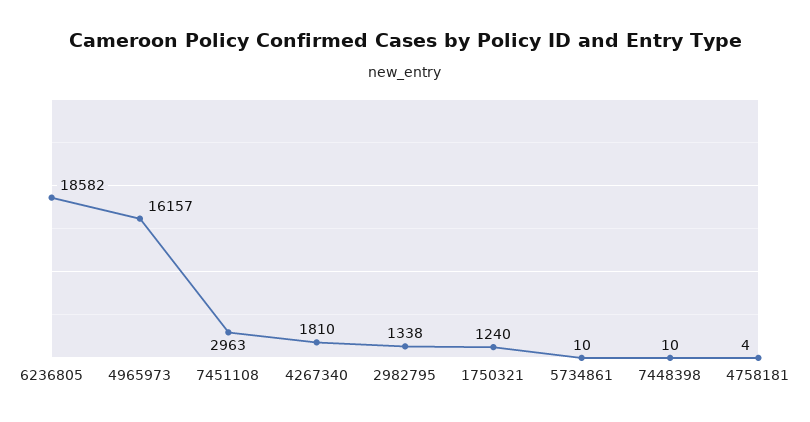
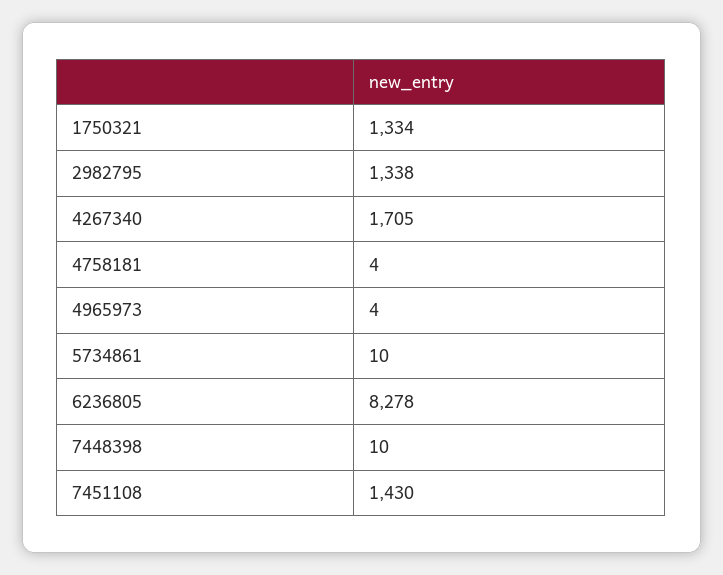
  {
-   "6236805": 18582,
+   "6236805": 8278,
-   "4965973": 16157,
+   "4965973": 4,
-   "7451108": 2963,
+   "7451108": 1430,
-   "4267340": 1810,
+   "4267340": 1705,
    "2982795": 1338,
-   "1750321": 1240,
+   "1750321": 1334,
    "5734861": 10,
    "7448398": 10,
    "4758181": 4
  }

